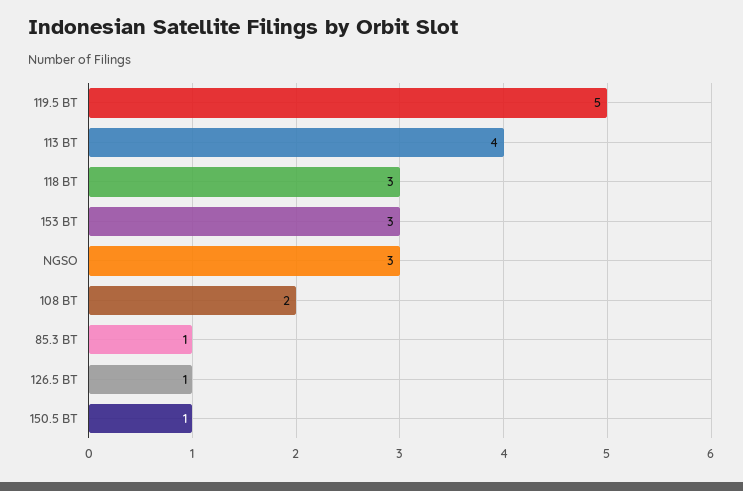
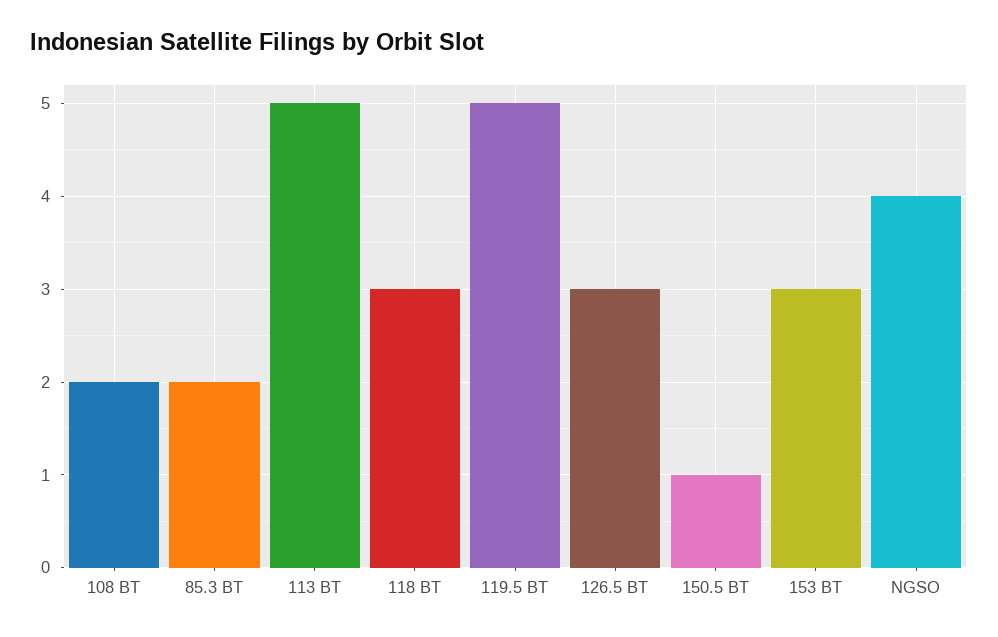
  {
    "119.5 BT": 5,
-   "113 BT": 4,
+   "113 BT": 5,
    "118 BT": 3,
    "153 BT": 3,
-   "NGSO": 3,
+   "NGSO": 4,
    "108 BT": 2,
-   "85.3 BT": 1,
+   "85.3 BT": 2,
-   "126.5 BT": 1,
+   "126.5 BT": 3,
    "150.5 BT": 1
  }

